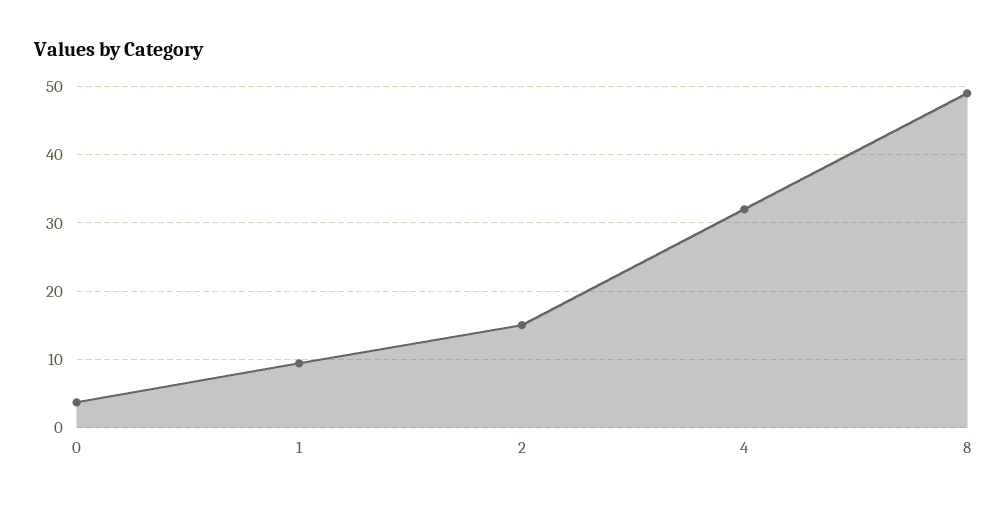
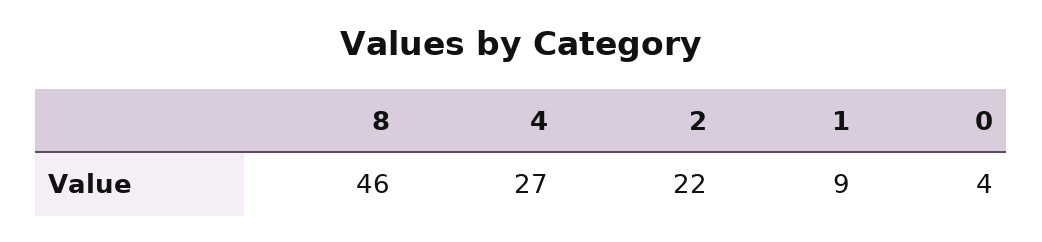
  {
    "0": 4,
    "1": 9,
-   "2": 15,
+   "2": 22,
-   "4": 32,
+   "4": 27,
-   "8": 49
+   "8": 46
  }

